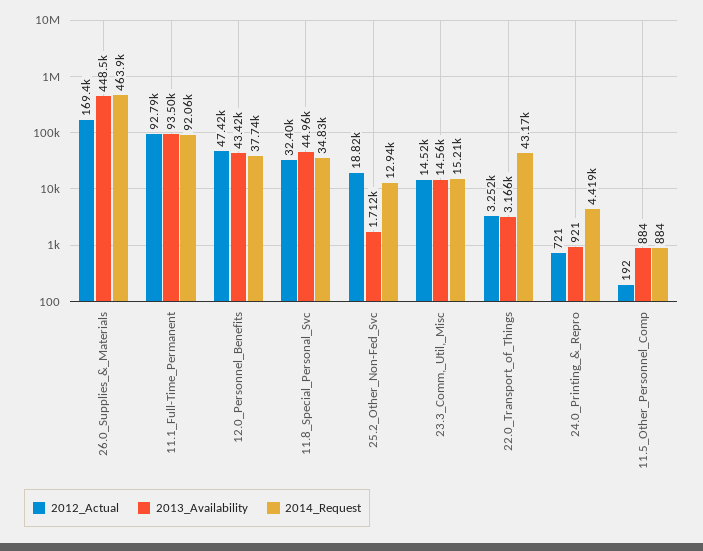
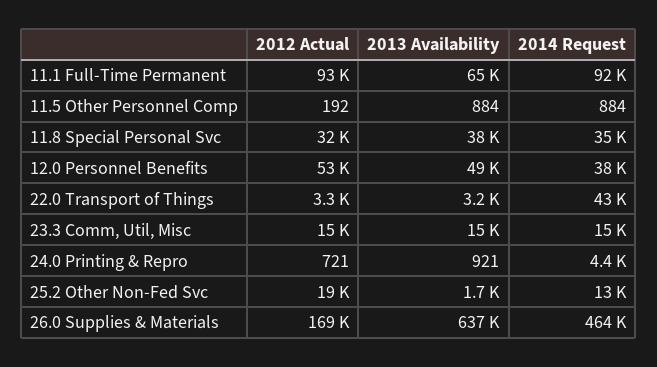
  {
    "2012_Actual": {
      "26.0_Supplies_&_Materials": 169400,
      "11.1_Full-Time_Permanent": 92790,
-     "12.0_Personnel_Benefits": 47420,
+     "12.0_Personnel_Benefits": 53000,
      "11.8_Special_Personal_Svc": 32400,
      "25.2_Other_Non-Fed_Svc": 18820,
      "23.3_Comm,_Util,_Misc": 14520,
      "22.0_Transport_of_Things": 3252,
      "24.0_Printing_&_Repro": 721,
      "11.5_Other_Personnel_Comp": 192
    },
    "2013_Availability": {
-     "26.0_Supplies_&_Materials": 448500,
+     "26.0_Supplies_&_Materials": 637000,
-     "11.1_Full-Time_Permanent": 93500,
+     "11.1_Full-Time_Permanent": 65000,
-     "12.0_Personnel_Benefits": 43420,
+     "12.0_Personnel_Benefits": 49000,
-     "11.8_Special_Personal_Svc": 44960,
+     "11.8_Special_Personal_Svc": 38000,
      "25.2_Other_Non-Fed_Svc": 1712,
      "23.3_Comm,_Util,_Misc": 14560,
      "22.0_Transport_of_Things": 3166,
      "24.0_Printing_&_Repro": 921,
      "11.5_Other_Personnel_Comp": 884
    },
    "2014_Request": {
      "26.0_Supplies_&_Materials": 463900,
      "11.1_Full-Time_Permanent": 92060,
      "12.0_Personnel_Benefits": 37740,
      "11.8_Special_Personal_Svc": 34830,
      "25.2_Other_Non-Fed_Svc": 12940,
      "23.3_Comm,_Util,_Misc": 15210,
      "22.0_Transport_of_Things": 43170,
      "24.0_Printing_&_Repro": 4419,
      "11.5_Other_Personnel_Comp": 884
    }
  }

